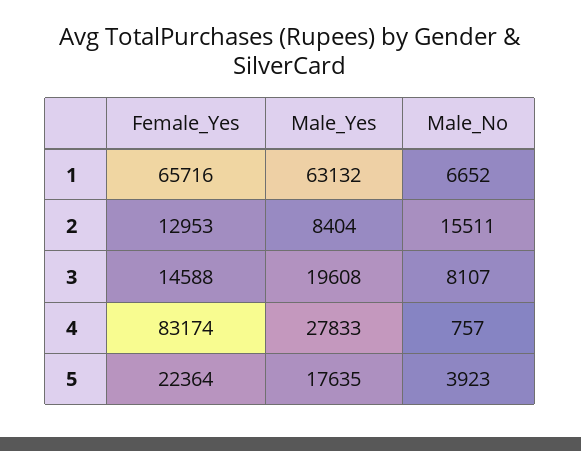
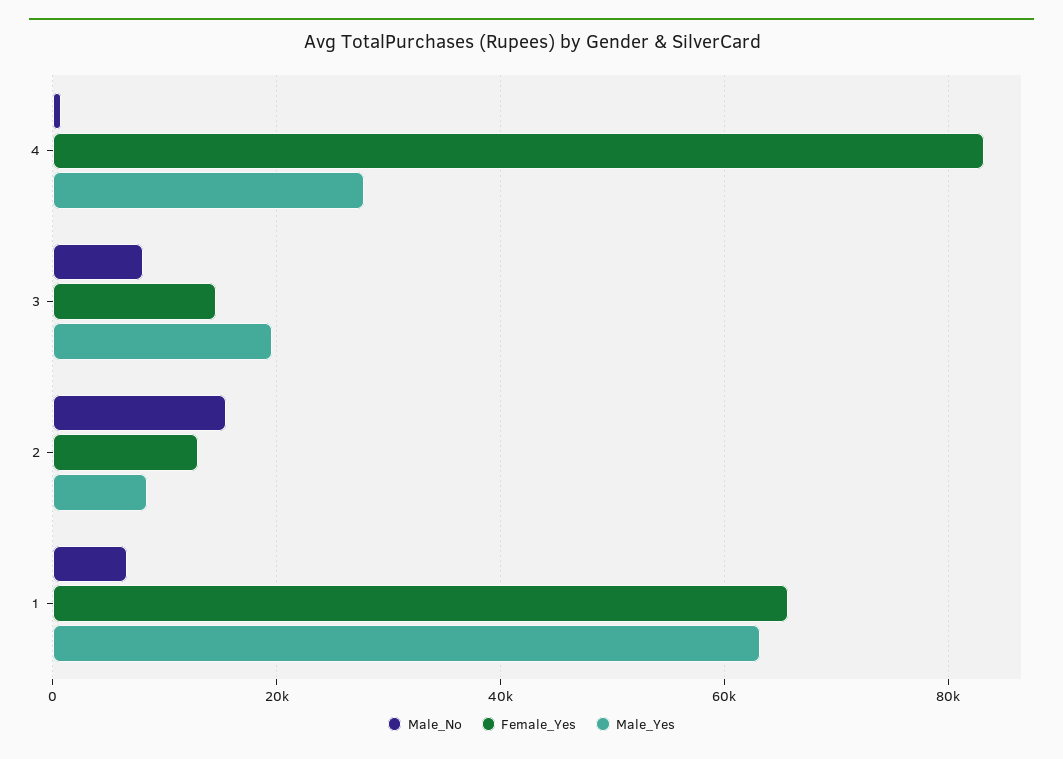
  {
    "Female_Yes": {
      "1": 65716,
      "2": 12953,
      "3": 14588,
-     "4": 83174,
+     "4": 83174
-     "5": 22364
    },
    "Male_Yes": {
      "1": 63132,
      "2": 8404,
      "3": 19608,
-     "4": 27833,
+     "4": 27833
-     "5": 17635
    },
    "Male_No": {
      "1": 6652,
      "2": 15511,
      "3": 8107,
-     "4": 757,
+     "4": 757
-     "5": 3923
    }
  }

